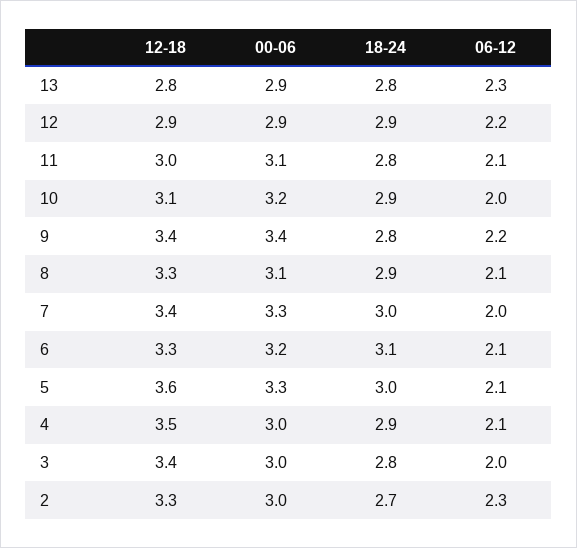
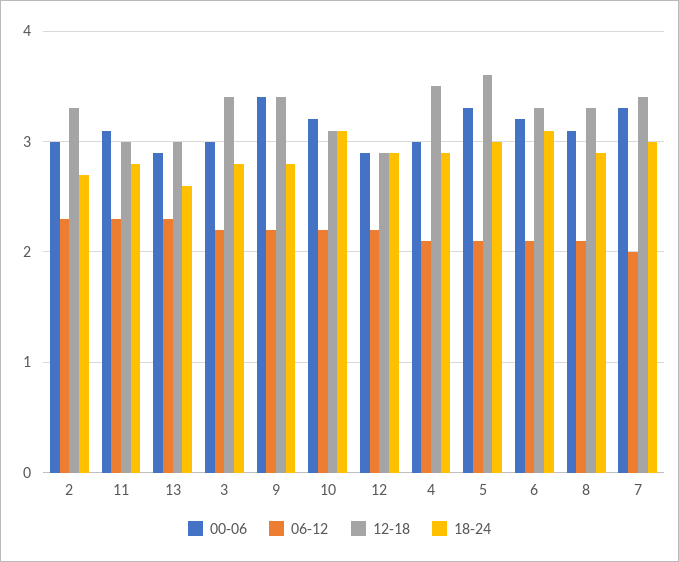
  {
    "12-18": {
-     "13": 2.8,
+     "13": 3,
      "12": 2.9,
      "11": 3,
      "10": 3.1,
      "9": 3.4,
      "8": 3.3,
      "7": 3.4,
      "6": 3.3,
      "5": 3.6,
      "4": 3.5,
      "3": 3.4,
      "2": 3.3
    },
    "00-06": {
      "13": 2.9,
      "12": 2.9,
      "11": 3.1,
      "10": 3.2,
      "9": 3.4,
      "8": 3.1,
      "7": 3.3,
      "6": 3.2,
      "5": 3.3,
      "4": 3,
      "3": 3,
      "2": 3
    },
    "18-24": {
-     "13": 2.8,
+     "13": 2.6,
      "12": 2.9,
      "11": 2.8,
-     "10": 2.9,
+     "10": 3.1,
      "9": 2.8,
      "8": 2.9,
      "7": 3,
      "6": 3.1,
      "5": 3,
      "4": 2.9,
      "3": 2.8,
      "2": 2.7
    },
    "06-12": {
      "13": 2.3,
      "12": 2.2,
-     "11": 2.1,
+     "11": 2.3,
-     "10": 2,
+     "10": 2.2,
      "9": 2.2,
      "8": 2.1,
      "7": 2,
      "6": 2.1,
      "5": 2.1,
      "4": 2.1,
-     "3": 2,
+     "3": 2.2,
      "2": 2.3
    }
  }

